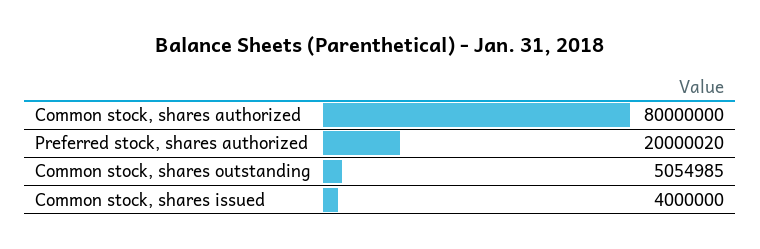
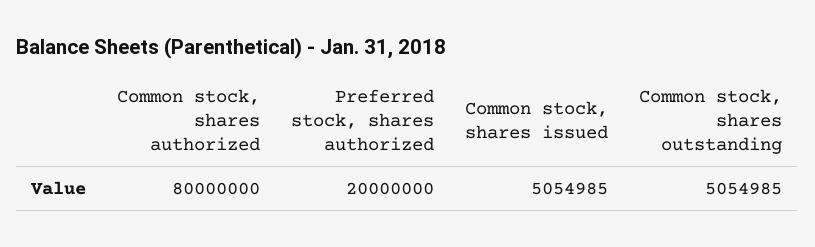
  {
    "Common stock, shares authorized": 80000000,
-   "Preferred stock, shares authorized": 20000020,
+   "Preferred stock, shares authorized": 20000000,
    "Common stock, shares outstanding": 5054985,
-   "Common stock, shares issued": 4000000
+   "Common stock, shares issued": 5054985
  }

